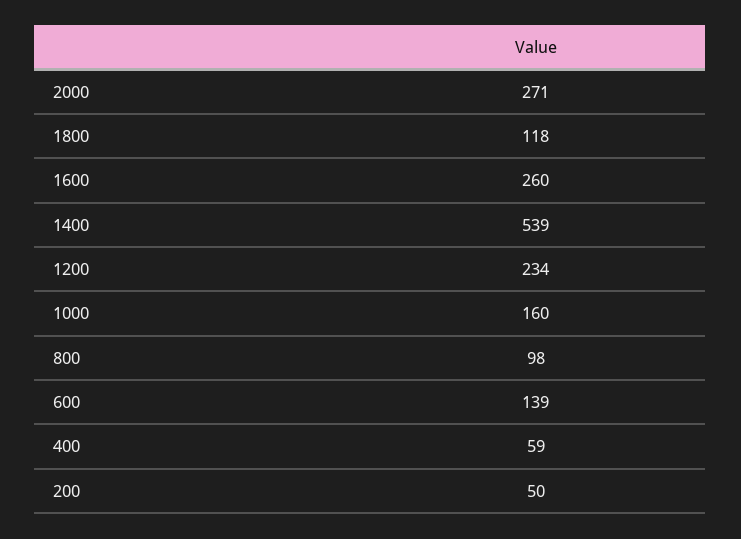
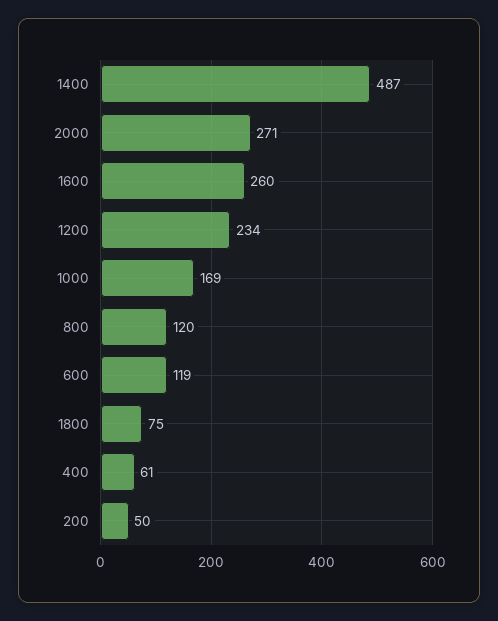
  {
    "2000": 271,
-   "1800": 118,
+   "1800": 75,
    "1600": 260,
-   "1400": 539,
+   "1400": 487,
    "1200": 234,
-   "1000": 160,
+   "1000": 169,
-   "800": 98,
+   "800": 120,
-   "600": 139,
+   "600": 119,
-   "400": 59,
+   "400": 61,
    "200": 50
  }

